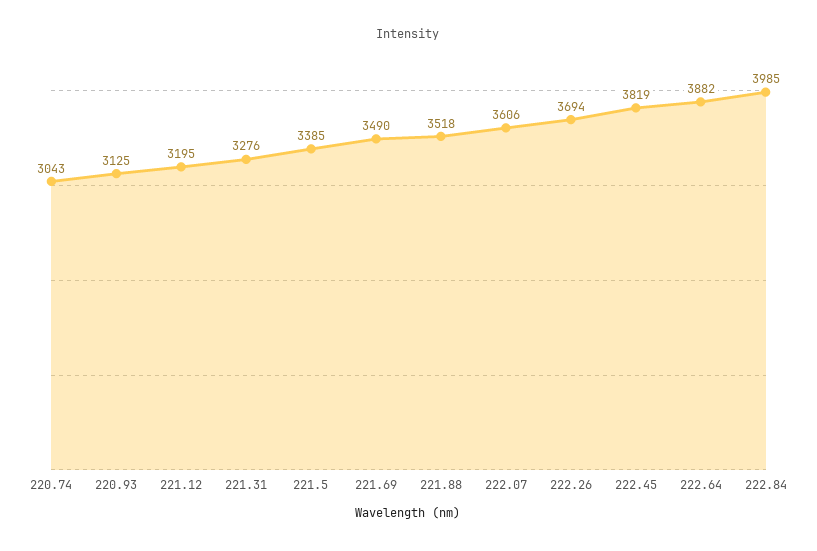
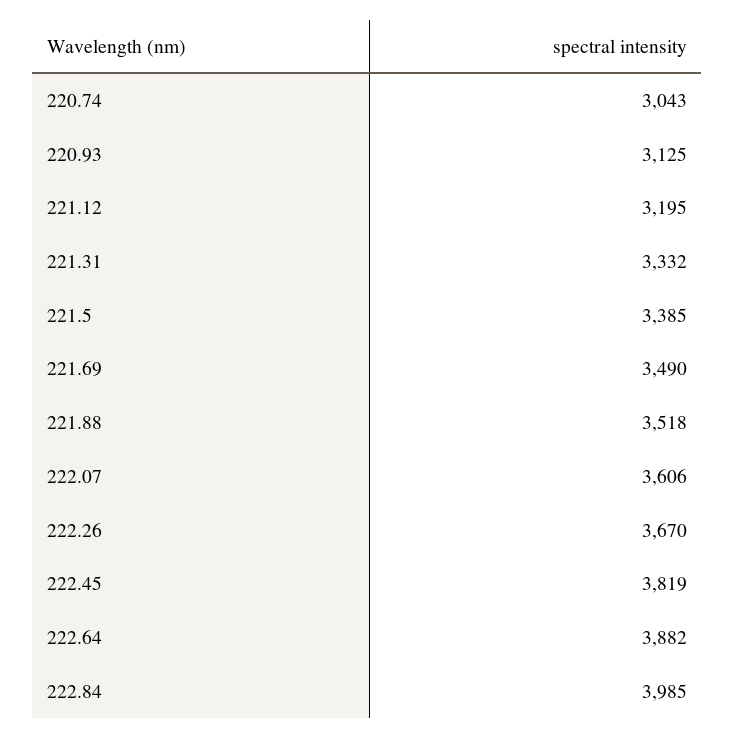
  {
    "220.74": 3043,
    "220.93": 3125,
    "221.12": 3195,
-   "221.31": 3276,
+   "221.31": 3332,
    "221.5": 3385,
    "221.69": 3490,
    "221.88": 3518,
    "222.07": 3606,
-   "222.26": 3694,
+   "222.26": 3670,
    "222.45": 3819,
    "222.64": 3882,
    "222.84": 3985
  }

